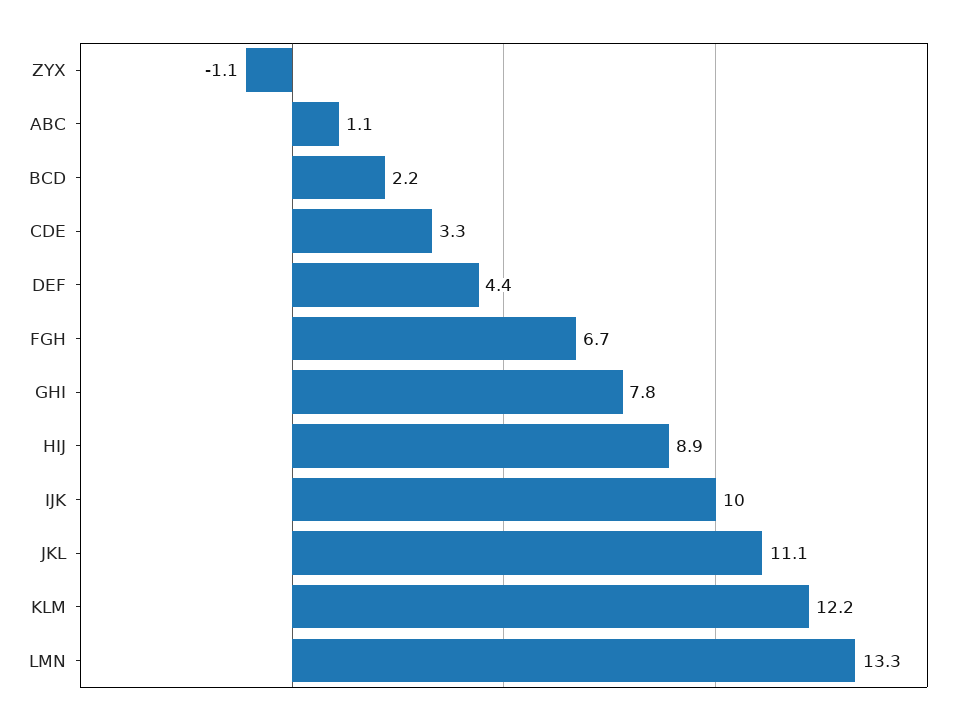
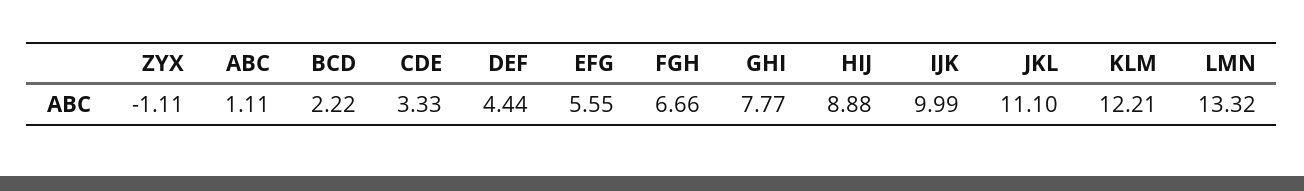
  {
    "ZYX": -1.11,
    "ABC": 1.11,
    "BCD": 2.22,
    "CDE": 3.33,
    "DEF": 4.44,
    "FGH": 6.66,
    "GHI": 7.77,
    "HIJ": 8.88,
    "IJK": 9.99,
    "JKL": 11.1,
    "KLM": 12.21,
-   "LMN": 13.32
+   "LMN": 13.32,
+   "EFG": 5.55
  }

